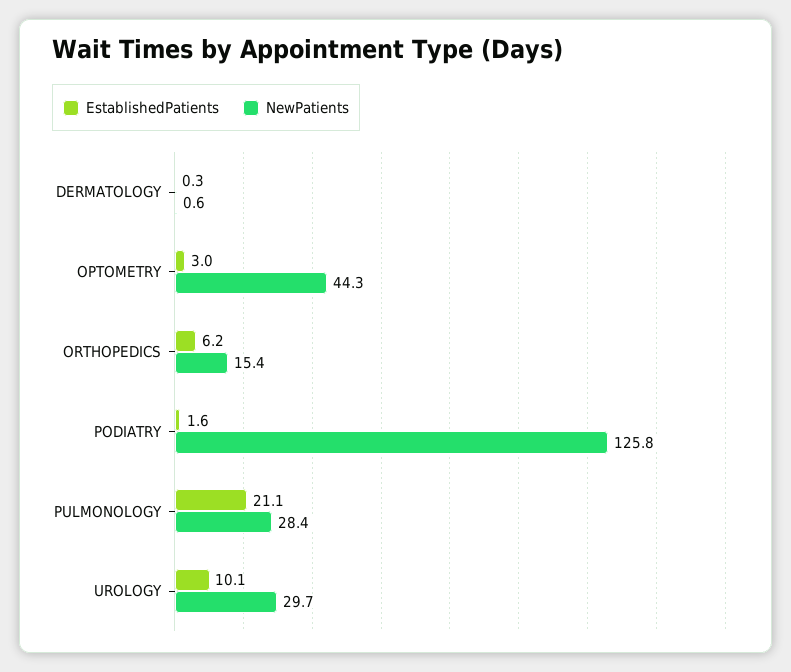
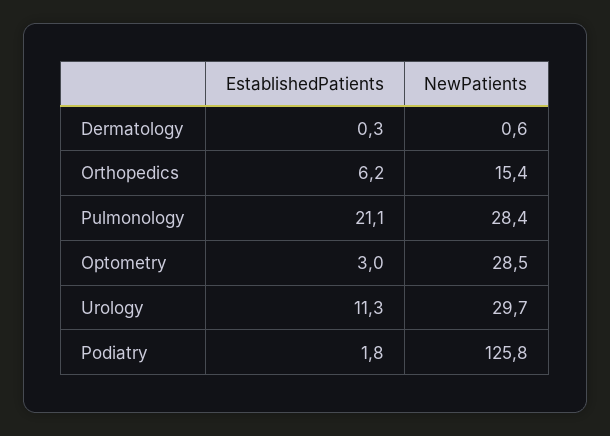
  {
    "EstablishedPatients": {
      "DERMATOLOGY": 0.3,
      "OPTOMETRY": 3,
      "ORTHOPEDICS": 6.2,
-     "PODIATRY": 1.6,
+     "PODIATRY": 1.8,
      "PULMONOLOGY": 21.1,
-     "UROLOGY": 10.1
+     "UROLOGY": 11.3
    },
    "NewPatients": {
      "DERMATOLOGY": 0.6,
-     "OPTOMETRY": 44.3,
+     "OPTOMETRY": 28.5,
      "ORTHOPEDICS": 15.4,
      "PODIATRY": 125.8,
      "PULMONOLOGY": 28.4,
      "UROLOGY": 29.7
    }
  }

